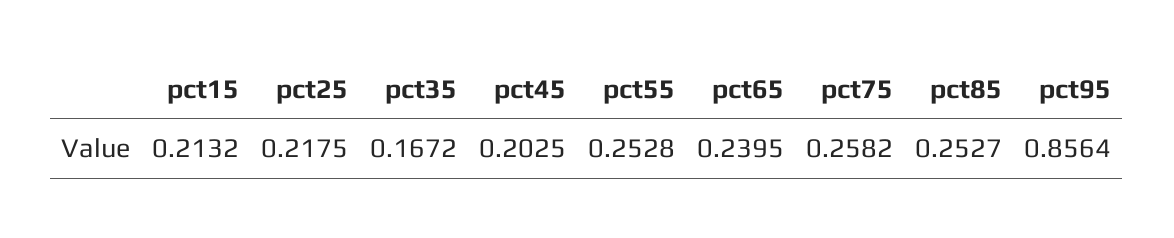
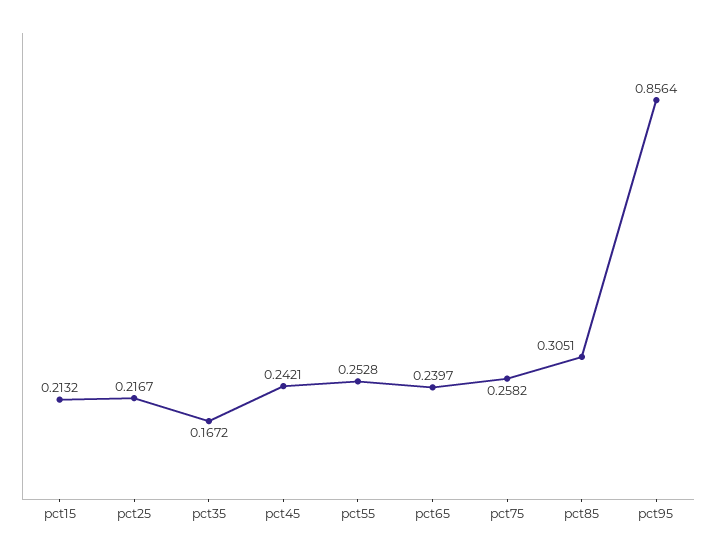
  {
    "pct15": 0.2132,
-   "pct25": 0.2175,
+   "pct25": 0.2167,
    "pct35": 0.1672,
-   "pct45": 0.2025,
+   "pct45": 0.2421,
    "pct55": 0.2528,
-   "pct65": 0.2395,
+   "pct65": 0.2397,
    "pct75": 0.2582,
-   "pct85": 0.2527,
+   "pct85": 0.3051,
    "pct95": 0.8564
  }

